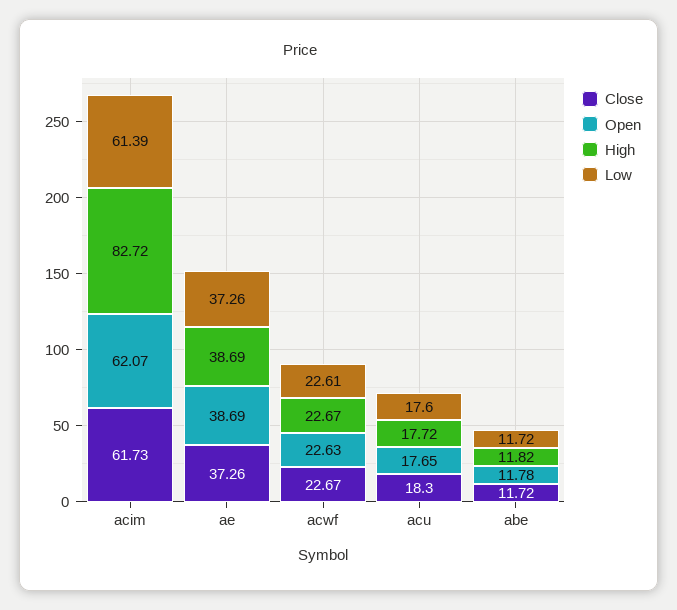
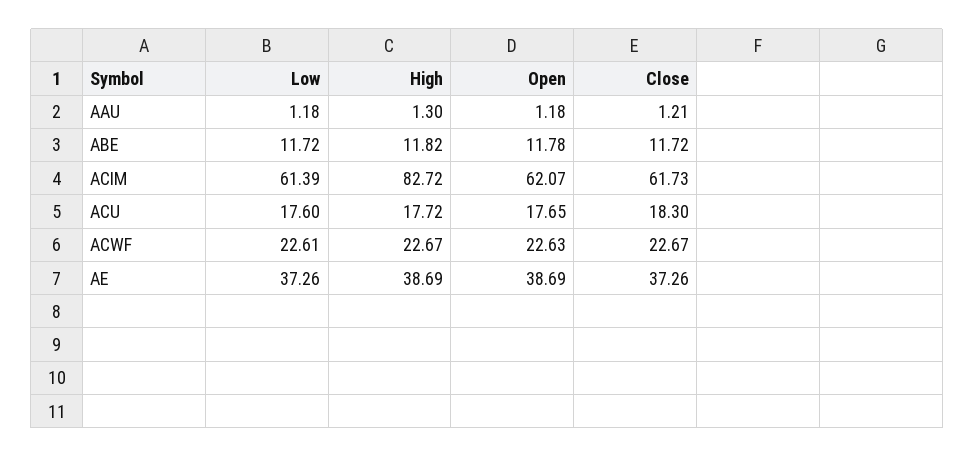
  {
    "Close": {
      "acim": 61.73,
      "ae": 37.26,
      "acwf": 22.67,
      "acu": 18.3,
-     "abe": 11.72
+     "abe": 11.72,
+     "AAU": 1.21
    },
    "Open": {
      "acim": 62.07,
      "ae": 38.69,
      "acwf": 22.63,
      "acu": 17.65,
-     "abe": 11.78
+     "abe": 11.78,
+     "AAU": 1.18
    },
    "High": {
      "acim": 82.72,
      "ae": 38.69,
      "acwf": 22.67,
      "acu": 17.72,
-     "abe": 11.82
+     "abe": 11.82,
+     "AAU": 1.3
    },
    "Low": {
      "acim": 61.39,
      "ae": 37.26,
      "acwf": 22.61,
      "acu": 17.6,
-     "abe": 11.72
+     "abe": 11.72,
+     "AAU": 1.18
    }
  }

